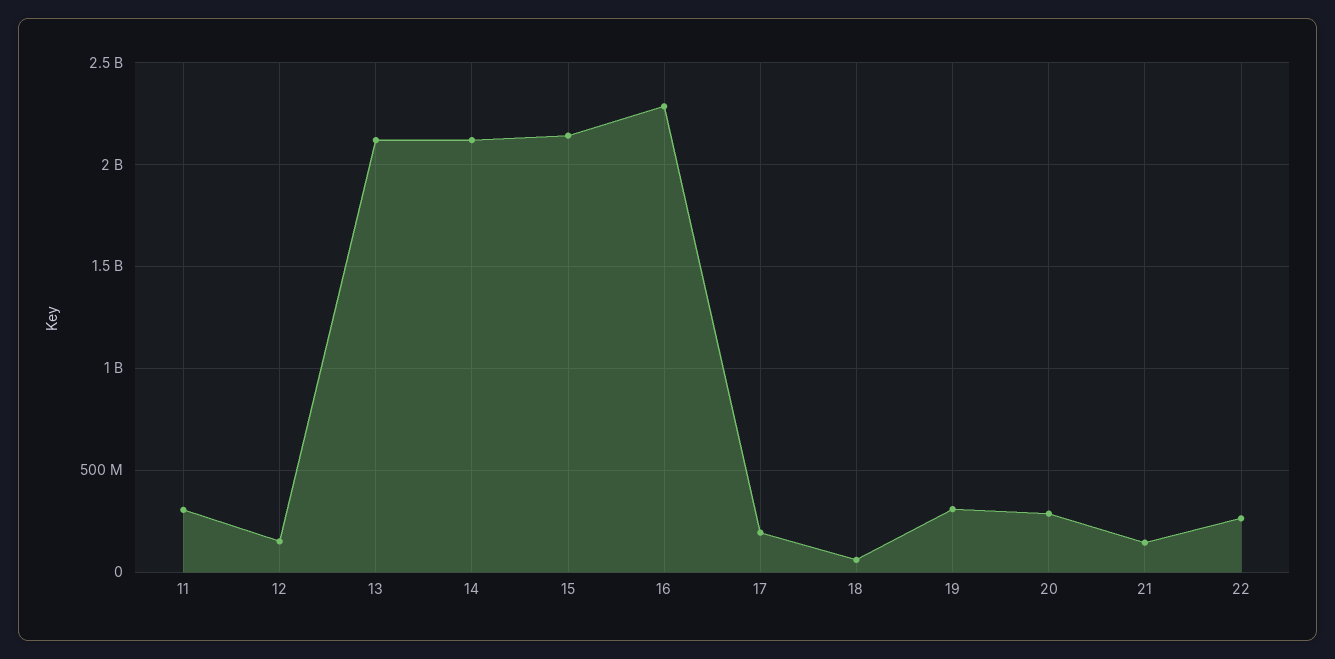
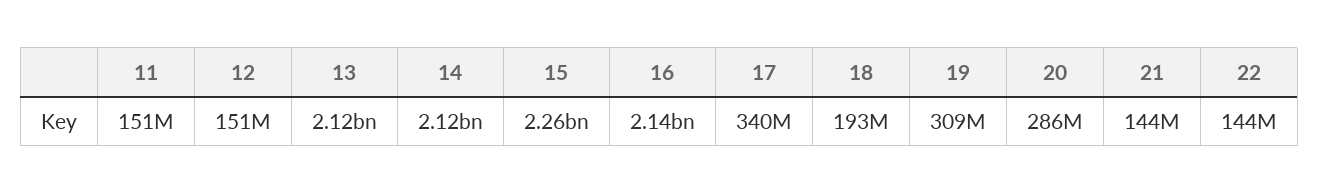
  {
-   "11": 300000000,
+   "11": 151000000,
    "12": 151000000,
    "13": 2120000000,
    "14": 2120000000,
-   "15": 2150000000,
+   "15": 2260000000,
-   "16": 2300000000,
+   "16": 2140000000,
-   "17": 200000000,
+   "17": 340000000,
-   "18": 50000000,
+   "18": 193000000,
    "19": 309000000,
    "20": 286000000,
    "21": 144000000,
-   "22": 250000000
+   "22": 144000000
  }

